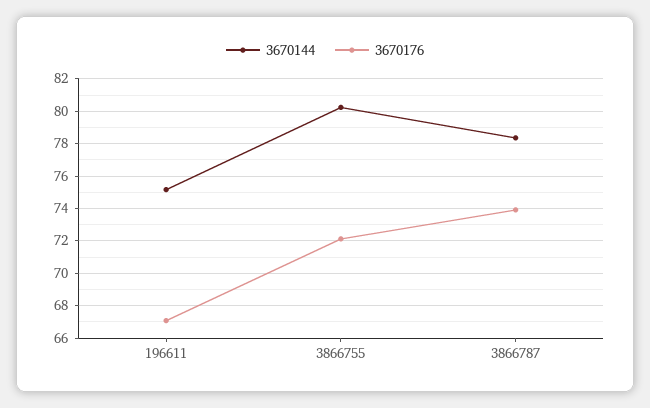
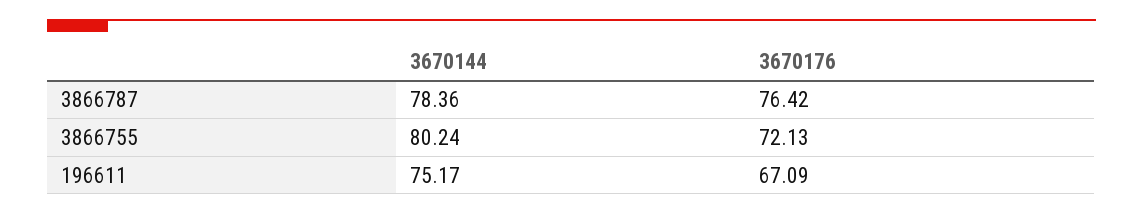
  {
    "3670144": {
      "196611": 75.17,
      "3866755": 80.24,
      "3866787": 78.36
    },
    "3670176": {
      "196611": 67.09,
      "3866755": 72.13,
-     "3866787": 74
+     "3866787": 76.42
    }
  }

